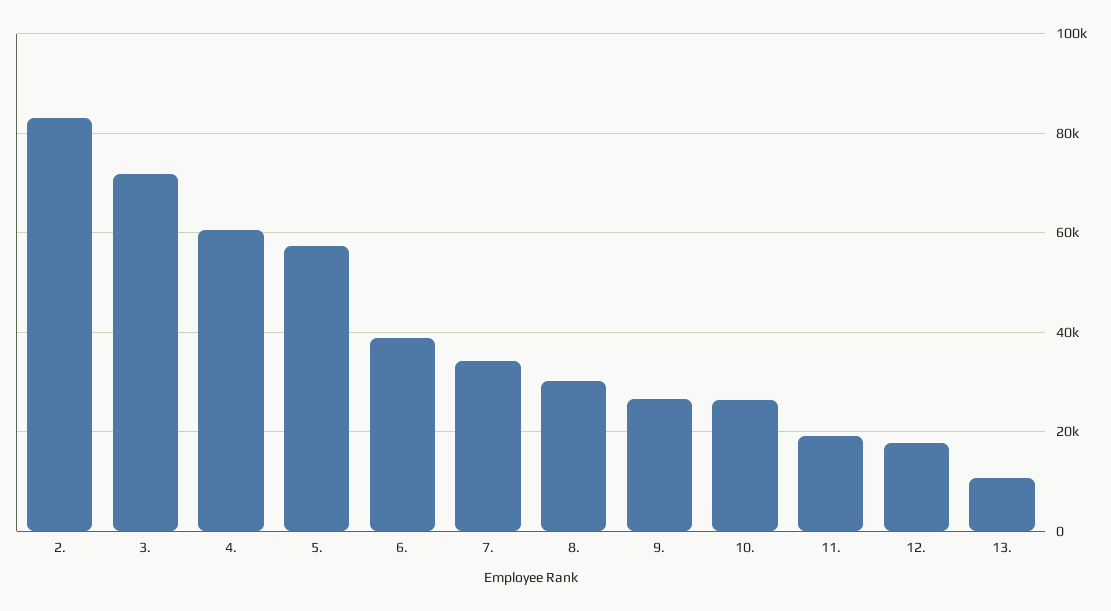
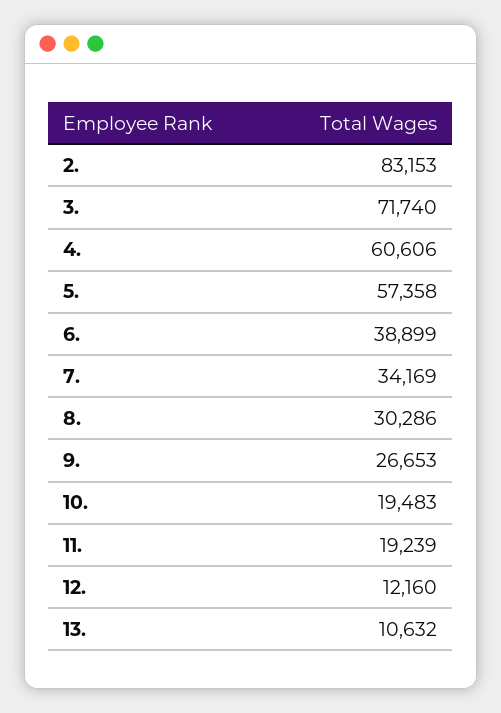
  {
    "2.": 83153,
    "3.": 71740,
    "4.": 60606,
    "5.": 57358,
    "6.": 38899,
    "7.": 34169,
    "8.": 30286,
    "9.": 26653,
-   "10.": 26000,
+   "10.": 19483,
    "11.": 19239,
-   "12.": 18000,
+   "12.": 12160,
    "13.": 10632
  }

